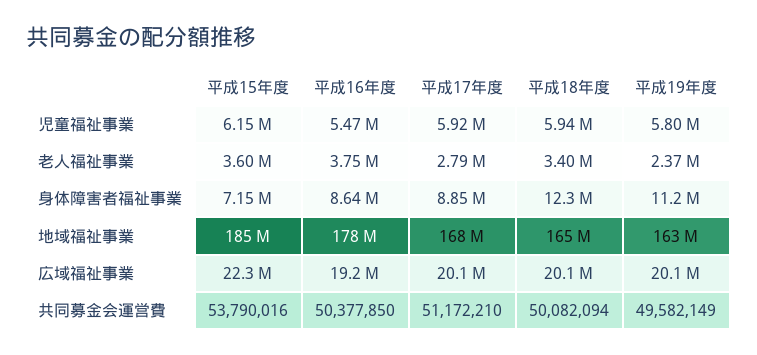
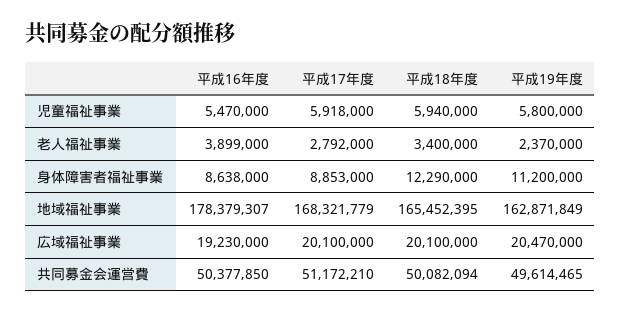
  {
-   "平成15年度": {
-     "児童福祉事業": 6150000,
-     "老人福祉事業": 3600000,
-     "身体障害者福祉事業": 7150000,
-     "地域福祉事業": 185000000,
-     "広域福祉事業": 22300000,
-     "共同募金会運営費": 53790016
-   },
    "平成16年度": {
      "児童福祉事業": 5470000,
-     "老人福祉事業": 3750000,
+     "老人福祉事業": 3899000,
      "身体障害者福祉事業": 8638000,
      "地域福祉事業": 178379307,
      "広域福祉事業": 19230000,
      "共同募金会運営費": 50377850
    },
    "平成17年度": {
      "児童福祉事業": 5918000,
      "老人福祉事業": 2792000,
      "身体障害者福祉事業": 8853000,
      "地域福祉事業": 168321779,
      "広域福祉事業": 20100000,
      "共同募金会運営費": 51172210
    },
    "平成18年度": {
      "児童福祉事業": 5940000,
      "老人福祉事業": 3400000,
      "身体障害者福祉事業": 12290000,
      "地域福祉事業": 165452395,
      "広域福祉事業": 20100000,
      "共同募金会運営費": 50082094
    },
    "平成19年度": {
      "児童福祉事業": 5800000,
      "老人福祉事業": 2370000,
      "身体障害者福祉事業": 11200000,
      "地域福祉事業": 162871849,
-     "広域福祉事業": 20100000,
+     "広域福祉事業": 20470000,
-     "共同募金会運営費": 49582149
+     "共同募金会運営費": 49614465
    }
  }

